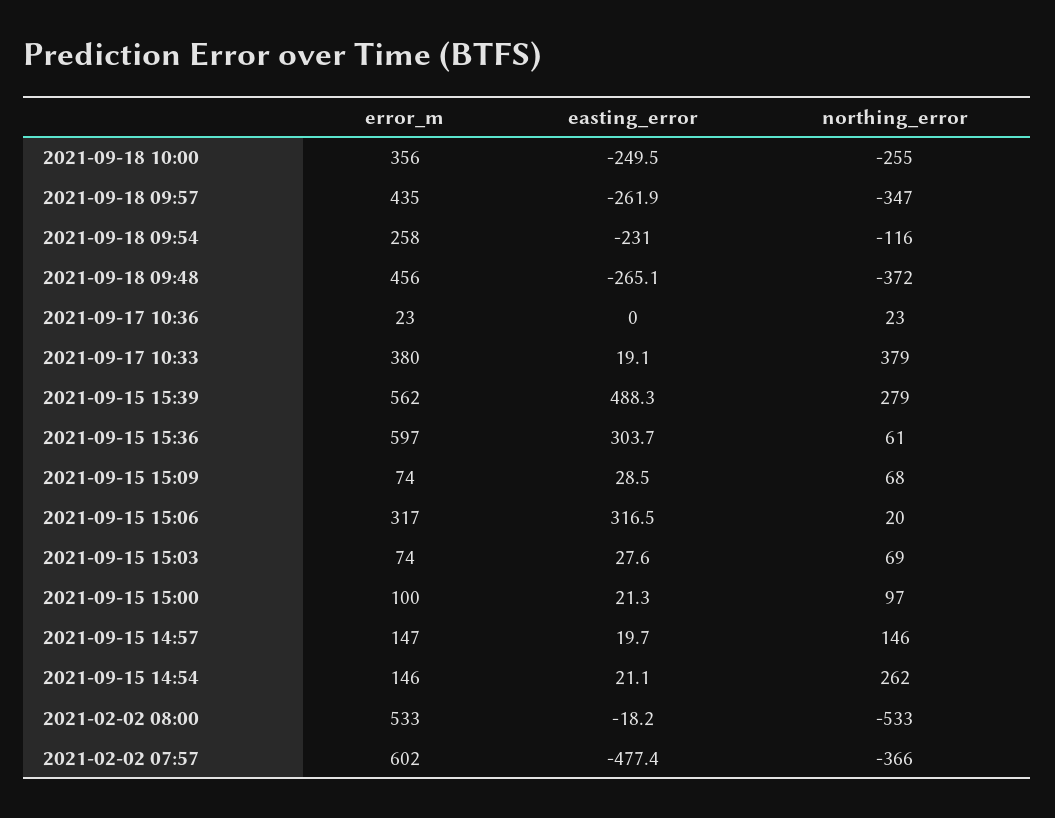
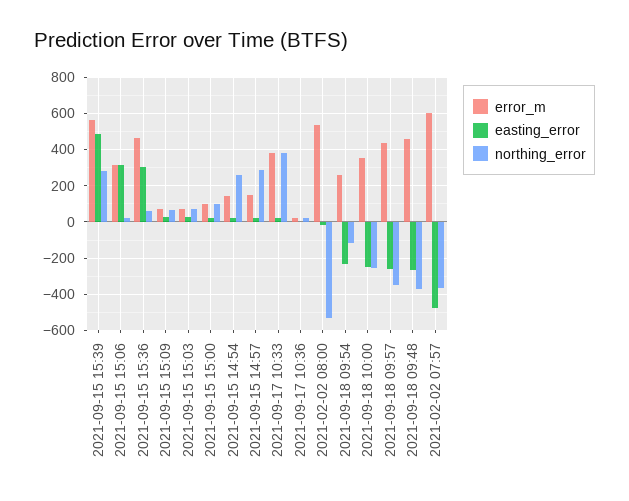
  {
    "error_m": {
      "2021-09-18 10:00": 356,
      "2021-09-18 09:57": 435,
      "2021-09-18 09:54": 258,
      "2021-09-18 09:48": 456,
      "2021-09-17 10:36": 23,
      "2021-09-17 10:33": 380,
      "2021-09-15 15:39": 562,
-     "2021-09-15 15:36": 597,
+     "2021-09-15 15:36": 450,
      "2021-09-15 15:09": 74,
      "2021-09-15 15:06": 317,
      "2021-09-15 15:03": 74,
      "2021-09-15 15:00": 100,
      "2021-09-15 14:57": 147,
      "2021-09-15 14:54": 146,
      "2021-02-02 08:00": 533,
      "2021-02-02 07:57": 602
    },
    "easting_error": {
      "2021-09-18 10:00": -249.5,
      "2021-09-18 09:57": -261.9,
      "2021-09-18 09:54": -231,
      "2021-09-18 09:48": -265.1,
      "2021-09-17 10:36": 0,
      "2021-09-17 10:33": 19.1,
      "2021-09-15 15:39": 488.3,
      "2021-09-15 15:36": 303.7,
      "2021-09-15 15:09": 28.5,
      "2021-09-15 15:06": 316.5,
      "2021-09-15 15:03": 27.6,
      "2021-09-15 15:00": 21.3,
      "2021-09-15 14:57": 19.7,
      "2021-09-15 14:54": 21.1,
      "2021-02-02 08:00": -18.2,
      "2021-02-02 07:57": -477.4
    },
    "northing_error": {
      "2021-09-18 10:00": -255,
      "2021-09-18 09:57": -347,
      "2021-09-18 09:54": -116,
      "2021-09-18 09:48": -372,
      "2021-09-17 10:36": 23,
      "2021-09-17 10:33": 379,
      "2021-09-15 15:39": 279,
      "2021-09-15 15:36": 61,
      "2021-09-15 15:09": 68,
      "2021-09-15 15:06": 20,
      "2021-09-15 15:03": 69,
      "2021-09-15 15:00": 97,
-     "2021-09-15 14:57": 146,
+     "2021-09-15 14:57": 300,
      "2021-09-15 14:54": 262,
      "2021-02-02 08:00": -533,
      "2021-02-02 07:57": -366
    }
  }

